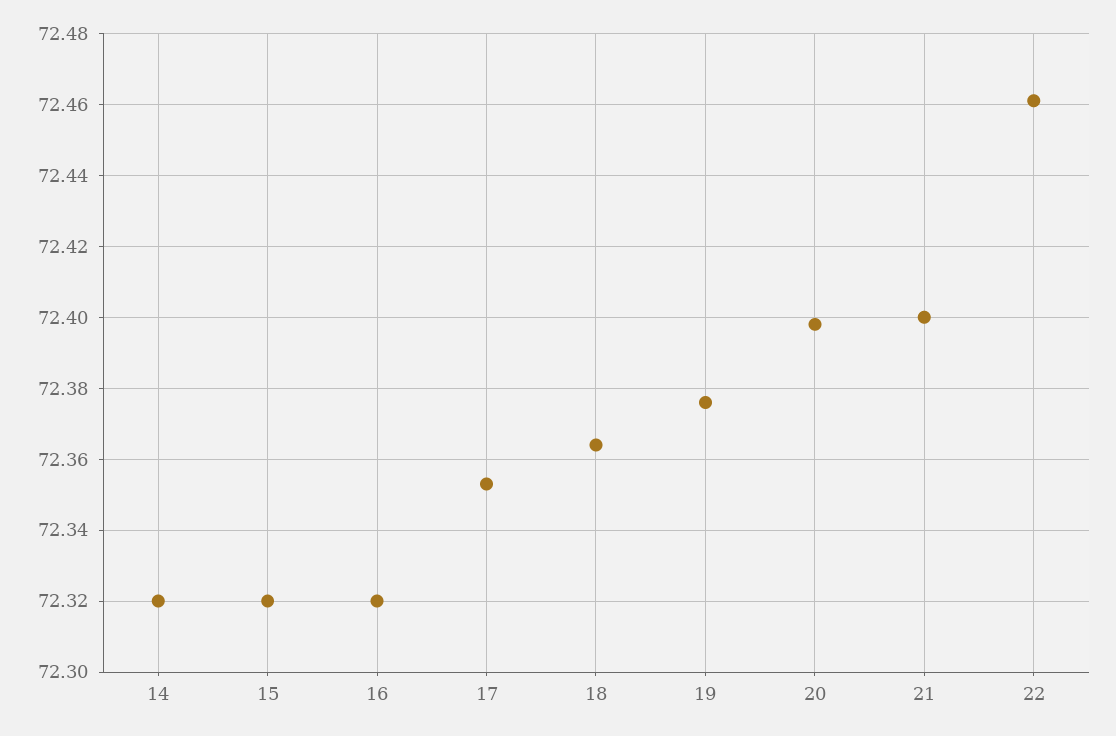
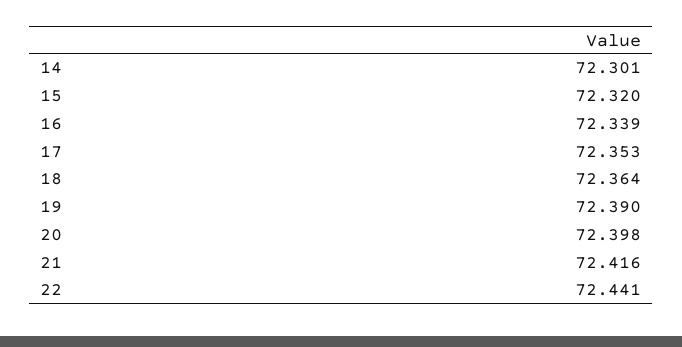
  {
-   "14": 72.32,
+   "14": 72.301,
    "15": 72.32,
-   "16": 72.32,
+   "16": 72.339,
    "17": 72.353,
    "18": 72.364,
-   "19": 72.375,
+   "19": 72.39,
    "20": 72.398,
-   "21": 72.4,
+   "21": 72.416,
-   "22": 72.46
+   "22": 72.441
  }

